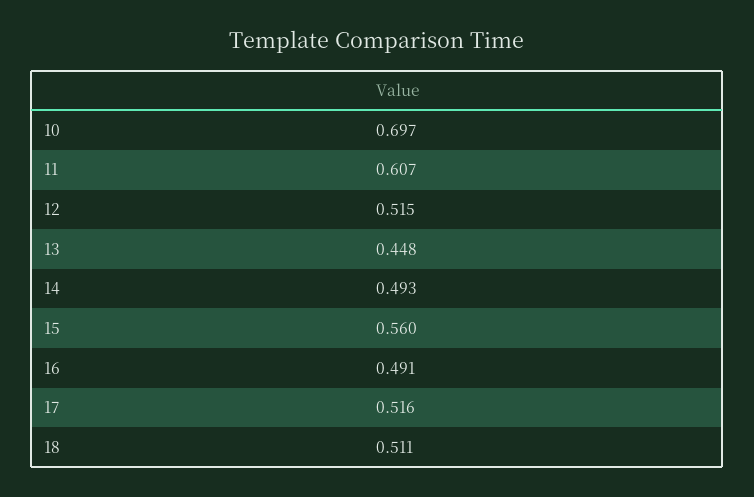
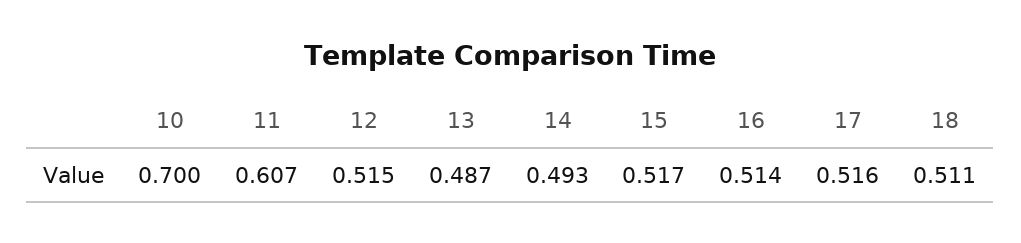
  {
-   "10": 0.697,
+   "10": 0.7,
    "11": 0.607,
    "12": 0.515,
-   "13": 0.448,
+   "13": 0.487,
    "14": 0.493,
-   "15": 0.56,
+   "15": 0.517,
-   "16": 0.491,
+   "16": 0.514,
    "17": 0.516,
    "18": 0.511
  }

